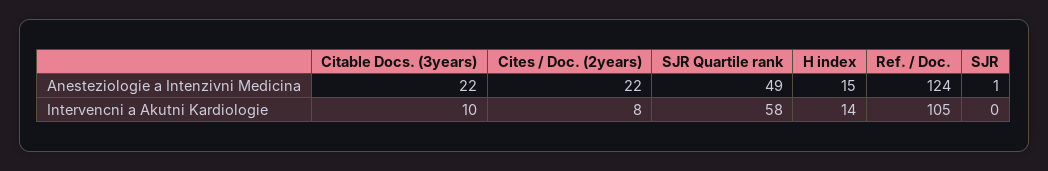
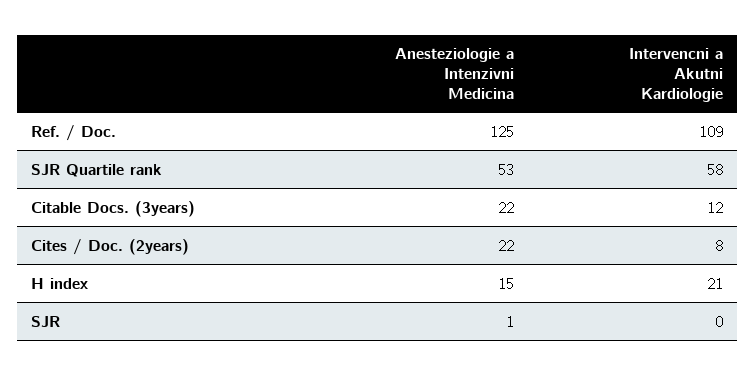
  {
    "Citable Docs. (3years)": {
      "Anesteziologie a Intenzivni Medicina": 22,
-     "Intervencni a Akutni Kardiologie": 10
+     "Intervencni a Akutni Kardiologie": 12
    },
    "Cites / Doc. (2years)": {
      "Anesteziologie a Intenzivni Medicina": 22,
      "Intervencni a Akutni Kardiologie": 8
    },
    "SJR Quartile rank": {
-     "Anesteziologie a Intenzivni Medicina": 49,
+     "Anesteziologie a Intenzivni Medicina": 53,
      "Intervencni a Akutni Kardiologie": 58
    },
    "H index": {
      "Anesteziologie a Intenzivni Medicina": 15,
-     "Intervencni a Akutni Kardiologie": 14
+     "Intervencni a Akutni Kardiologie": 21
    },
    "Ref. / Doc.": {
-     "Anesteziologie a Intenzivni Medicina": 124,
+     "Anesteziologie a Intenzivni Medicina": 125,
-     "Intervencni a Akutni Kardiologie": 105
+     "Intervencni a Akutni Kardiologie": 109
    },
    "SJR": {
      "Anesteziologie a Intenzivni Medicina": 1,
      "Intervencni a Akutni Kardiologie": 0
    }
  }

